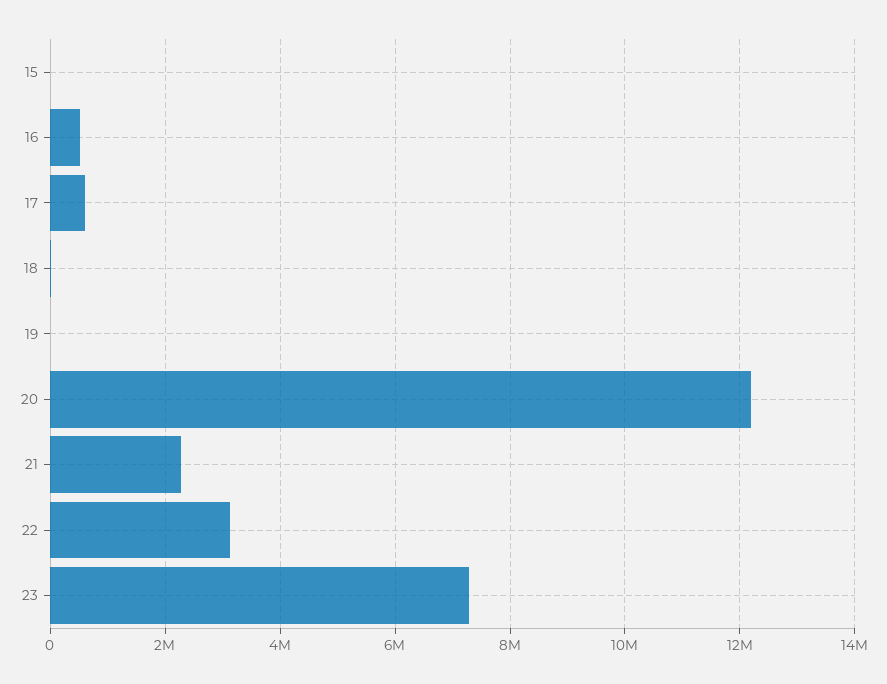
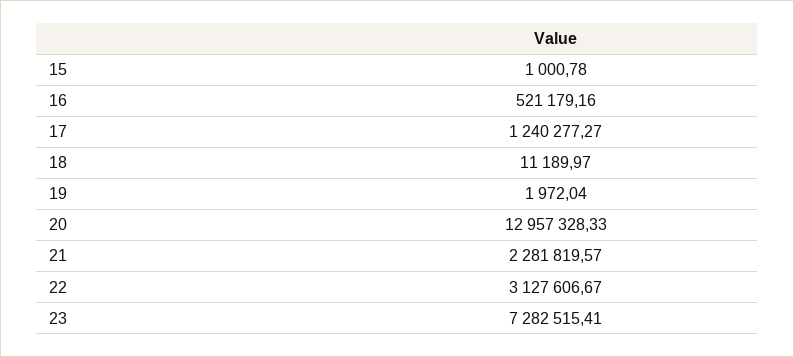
  {
    "15": 1000.78,
    "16": 521179.16,
-   "17": 600000,
+   "17": 1240277.27,
    "18": 11189.97,
    "19": 1972.04,
-   "20": 12200000,
+   "20": 12957328.33,
    "21": 2281819.57,
    "22": 3127606.67,
    "23": 7282515.41
  }

